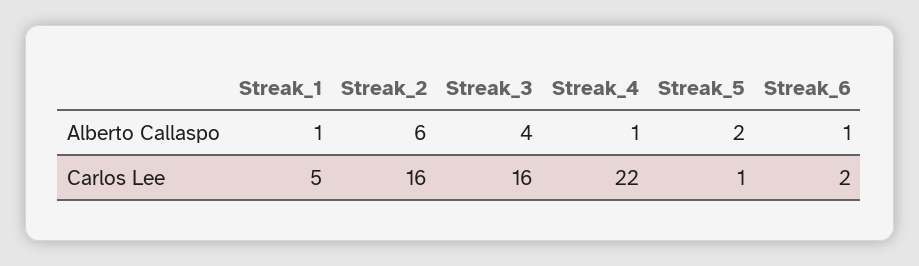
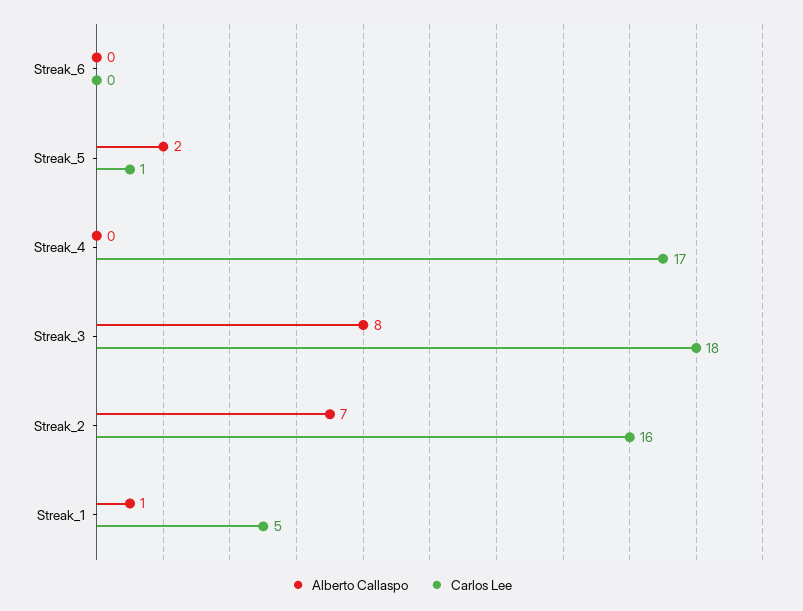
  {
    "Alberto Callaspo": {
      "Streak_1": 1,
-     "Streak_2": 6,
+     "Streak_2": 7,
-     "Streak_3": 4,
+     "Streak_3": 8,
-     "Streak_4": 1,
+     "Streak_4": 0,
      "Streak_5": 2,
-     "Streak_6": 1
+     "Streak_6": 0
    },
    "Carlos Lee": {
      "Streak_1": 5,
      "Streak_2": 16,
-     "Streak_3": 16,
+     "Streak_3": 18,
-     "Streak_4": 22,
+     "Streak_4": 17,
      "Streak_5": 1,
-     "Streak_6": 2
+     "Streak_6": 0
    }
  }

